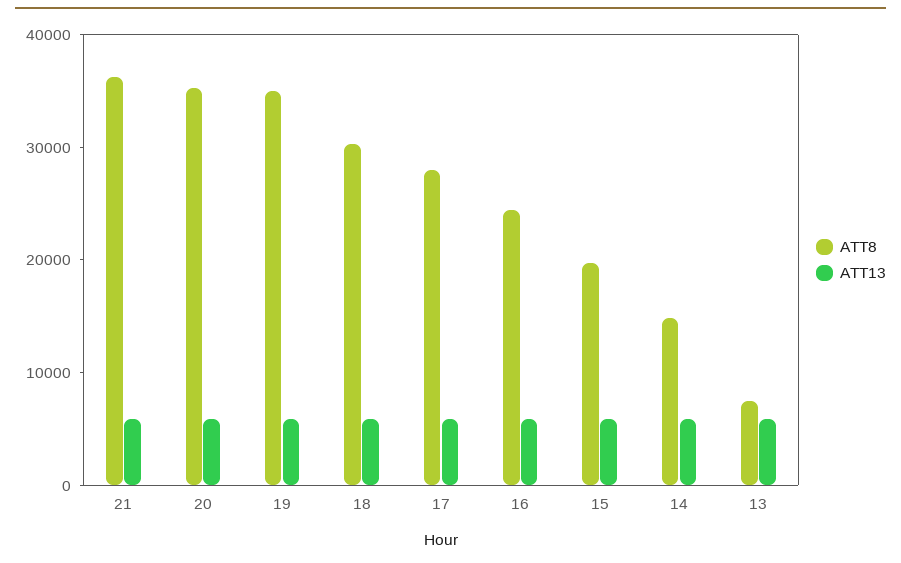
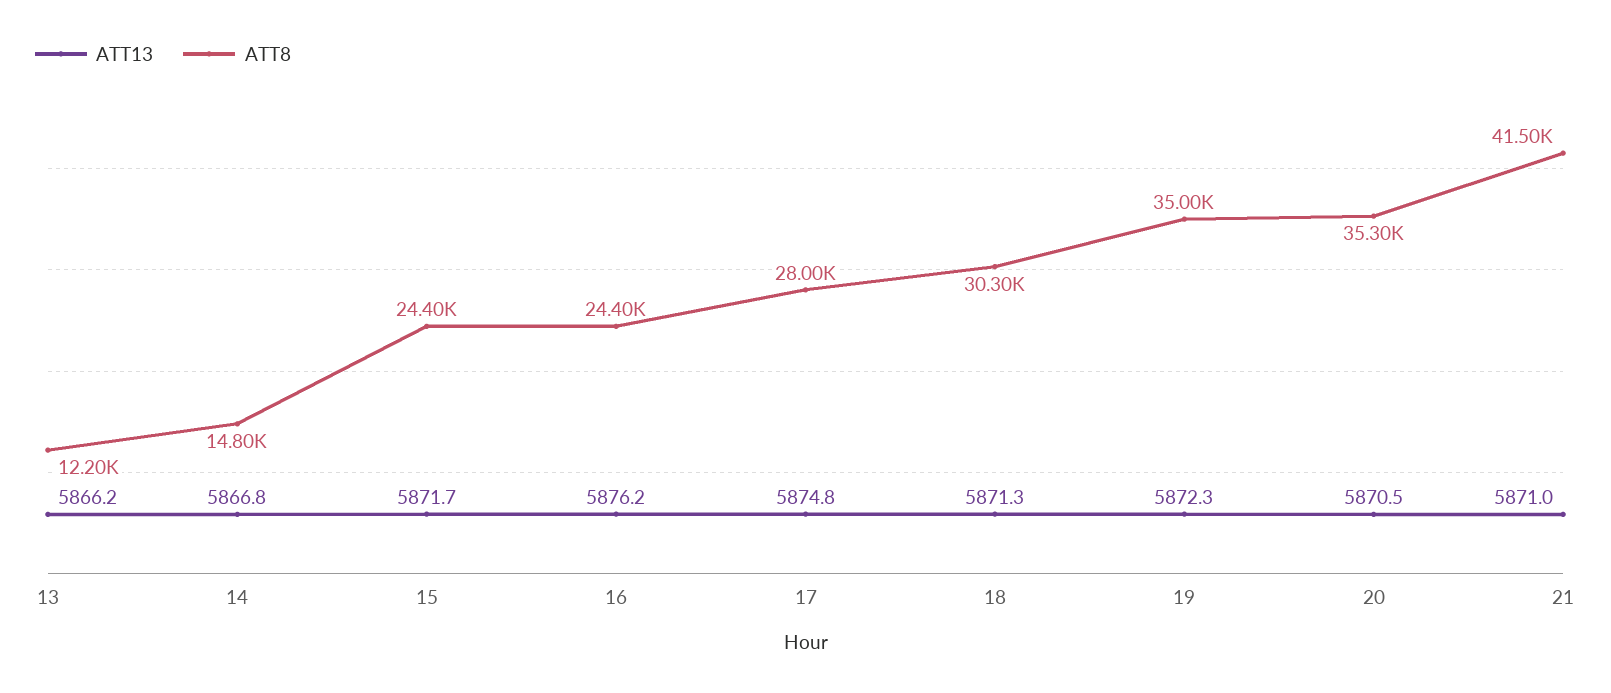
  {
    "ATT8": {
-     "21": 36000,
+     "21": 41500,
      "20": 35300,
      "19": 35000,
      "18": 30300,
      "17": 28000,
      "16": 24400,
-     "15": 20000,
+     "15": 24400,
      "14": 14800,
-     "13": 8000
+     "13": 12200
    },
    "ATT13": {
      "21": 5871,
      "20": 5870.5,
      "19": 5872.3,
      "18": 5871.3,
      "17": 5874.8,
      "16": 5876.2,
      "15": 5871.7,
      "14": 5866.8,
      "13": 5866.2
    }
  }

